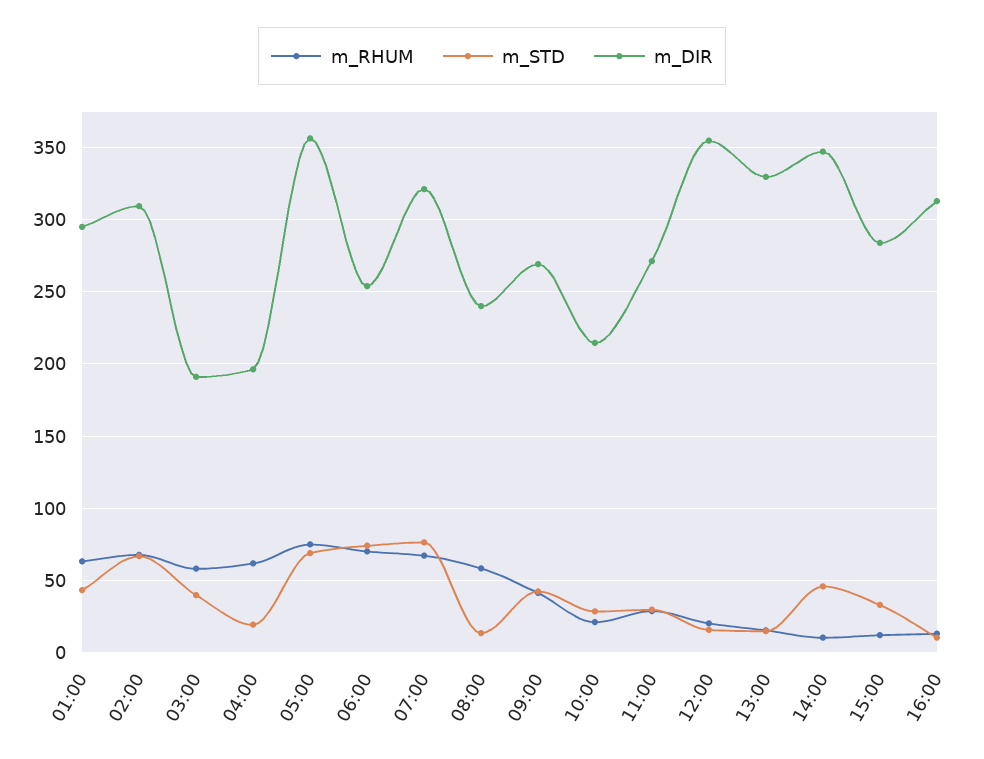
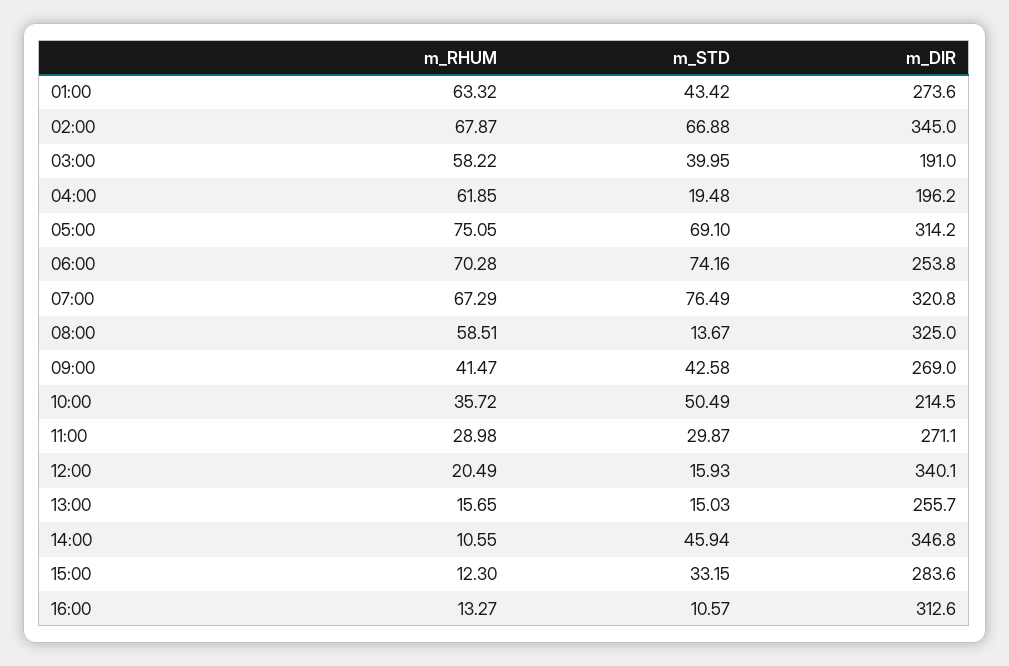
  {
    "m_RHUM": {
      "01:00": 63.32,
      "02:00": 67.87,
      "03:00": 58.22,
      "04:00": 61.85,
      "05:00": 75.05,
      "06:00": 70.28,
      "07:00": 67.29,
      "08:00": 58.51,
      "09:00": 41.47,
-     "10:00": 20,
+     "10:00": 35.72,
      "11:00": 28.98,
      "12:00": 20.49,
      "13:00": 15.65,
      "14:00": 10.55,
      "15:00": 12.3,
      "16:00": 13.27
    },
    "m_STD": {
      "01:00": 43.42,
      "02:00": 66.88,
      "03:00": 39.95,
      "04:00": 19.48,
      "05:00": 69.1,
      "06:00": 74.16,
      "07:00": 76.49,
      "08:00": 13.67,
      "09:00": 42.58,
-     "10:00": 30,
+     "10:00": 50.49,
      "11:00": 29.87,
      "12:00": 15.93,
      "13:00": 15.03,
      "14:00": 45.94,
      "15:00": 33.15,
      "16:00": 10.57
    },
    "m_DIR": {
-     "01:00": 295,
+     "01:00": 273.6,
-     "02:00": 310,
+     "02:00": 345,
      "03:00": 191,
      "04:00": 196.2,
-     "05:00": 355,
+     "05:00": 314.2,
      "06:00": 253.8,
      "07:00": 320.8,
-     "08:00": 240,
+     "08:00": 325,
      "09:00": 269,
      "10:00": 214.5,
      "11:00": 271.1,
-     "12:00": 355,
+     "12:00": 340.1,
-     "13:00": 330,
+     "13:00": 255.7,
      "14:00": 346.8,
      "15:00": 283.6,
      "16:00": 312.6
    }
  }

